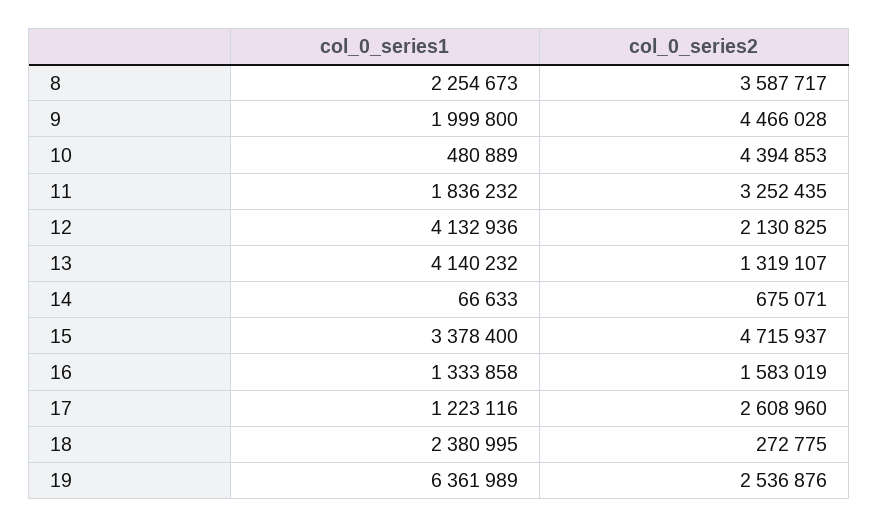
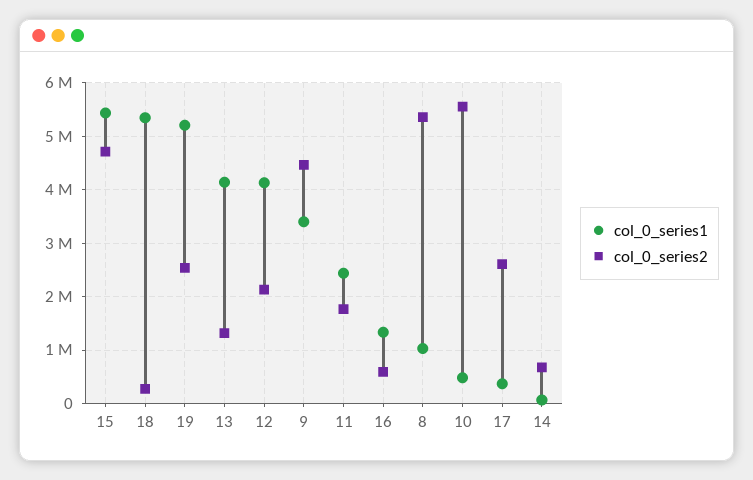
  {
    "col_0_series1": {
-     "8": 2254673,
+     "8": 1000000,
-     "9": 1999800,
+     "9": 3400000,
      "10": 480889,
-     "11": 1836232,
+     "11": 2400000,
      "12": 4132936,
      "13": 4140232,
      "14": 66633,
-     "15": 3378400,
+     "15": 5400000,
      "16": 1333858,
-     "17": 1223116,
+     "17": 400000,
-     "18": 2380995,
+     "18": 5400000,
-     "19": 6361989
+     "19": 5200000
    },
    "col_0_series2": {
-     "8": 3587717,
+     "8": 5400000,
      "9": 4466028,
-     "10": 4394853,
+     "10": 5600000,
-     "11": 3252435,
+     "11": 1800000,
      "12": 2130825,
      "13": 1319107,
      "14": 675071,
      "15": 4715937,
-     "16": 1583019,
+     "16": 600000,
      "17": 2608960,
      "18": 272775,
      "19": 2536876
    }
  }

